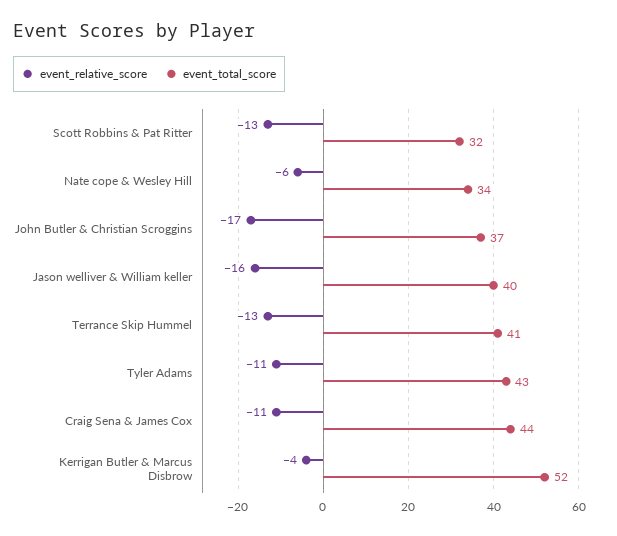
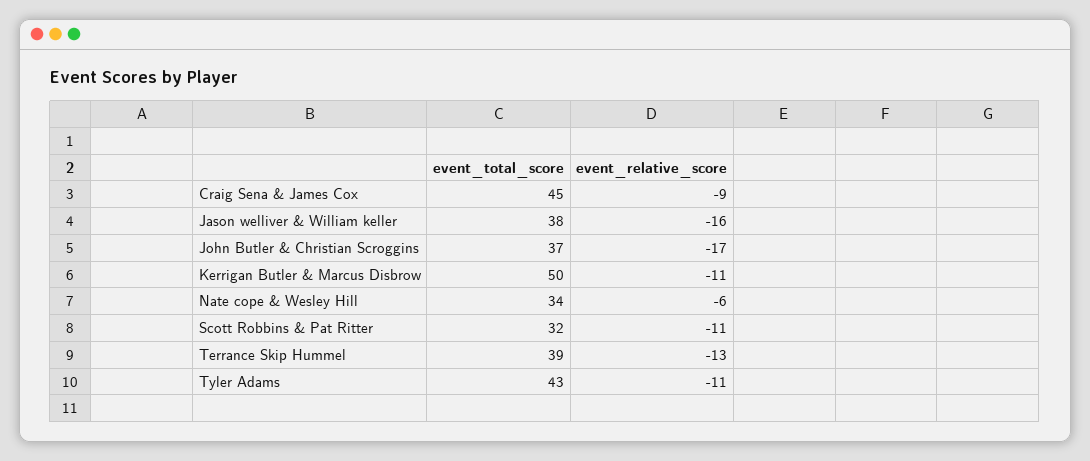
  {
    "event_relative_score": {
-     "Scott Robbins & Pat Ritter": -13,
+     "Scott Robbins & Pat Ritter": -11,
      "Nate cope & Wesley Hill": -6,
      "John Butler & Christian Scroggins": -17,
      "Jason welliver & William keller": -16,
      "Terrance Skip Hummel": -13,
      "Tyler Adams": -11,
-     "Craig Sena & James Cox": -11,
+     "Craig Sena & James Cox": -9,
-     "Kerrigan Butler & Marcus Disbrow": -4
+     "Kerrigan Butler & Marcus Disbrow": -11
    },
    "event_total_score": {
      "Scott Robbins & Pat Ritter": 32,
      "Nate cope & Wesley Hill": 34,
      "John Butler & Christian Scroggins": 37,
-     "Jason welliver & William keller": 40,
+     "Jason welliver & William keller": 38,
-     "Terrance Skip Hummel": 41,
+     "Terrance Skip Hummel": 39,
      "Tyler Adams": 43,
-     "Craig Sena & James Cox": 44,
+     "Craig Sena & James Cox": 45,
-     "Kerrigan Butler & Marcus Disbrow": 52
+     "Kerrigan Butler & Marcus Disbrow": 50
    }
  }

